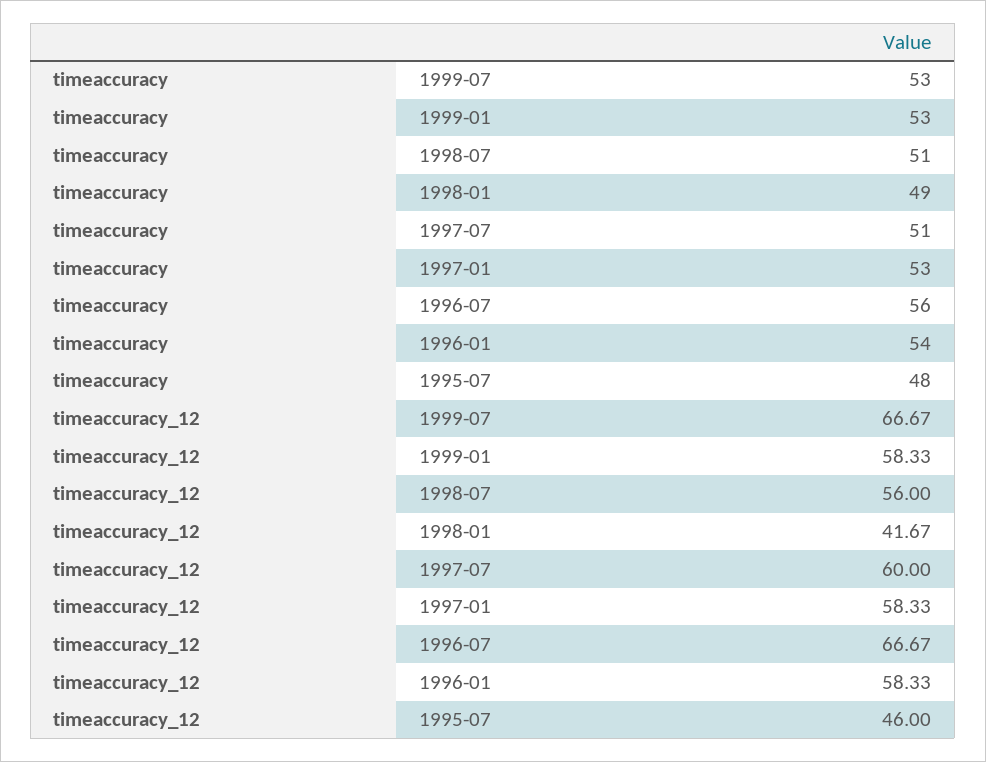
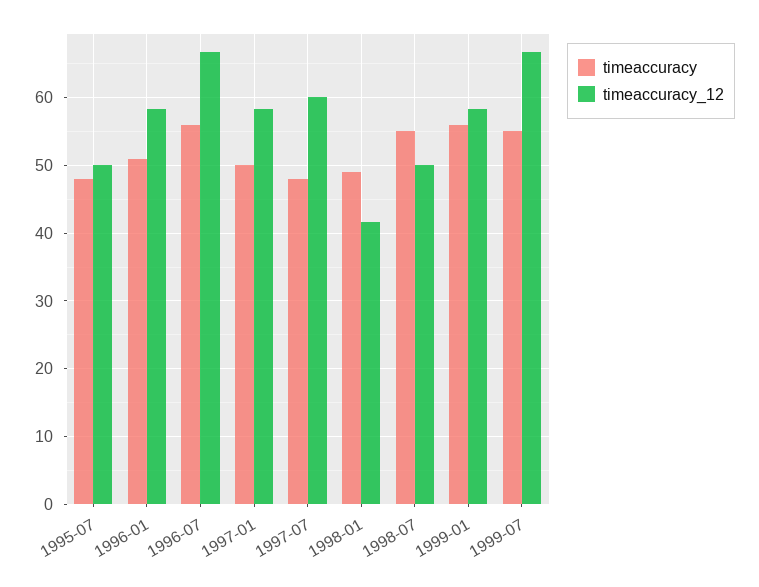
  {
    "timeaccuracy": {
-     "1999-07": 53,
+     "1999-07": 55,
-     "1999-01": 53,
+     "1999-01": 56,
-     "1998-07": 51,
+     "1998-07": 55,
      "1998-01": 49,
-     "1997-07": 51,
+     "1997-07": 48,
-     "1997-01": 53,
+     "1997-01": 50,
      "1996-07": 56,
-     "1996-01": 54,
+     "1996-01": 51,
      "1995-07": 48
    },
    "timeaccuracy_12": {
      "1999-07": 66.67,
      "1999-01": 58.33,
-     "1998-07": 56,
+     "1998-07": 50,
      "1998-01": 41.67,
      "1997-07": 60,
      "1997-01": 58.33,
      "1996-07": 66.67,
      "1996-01": 58.33,
-     "1995-07": 46
+     "1995-07": 50
    }
  }

